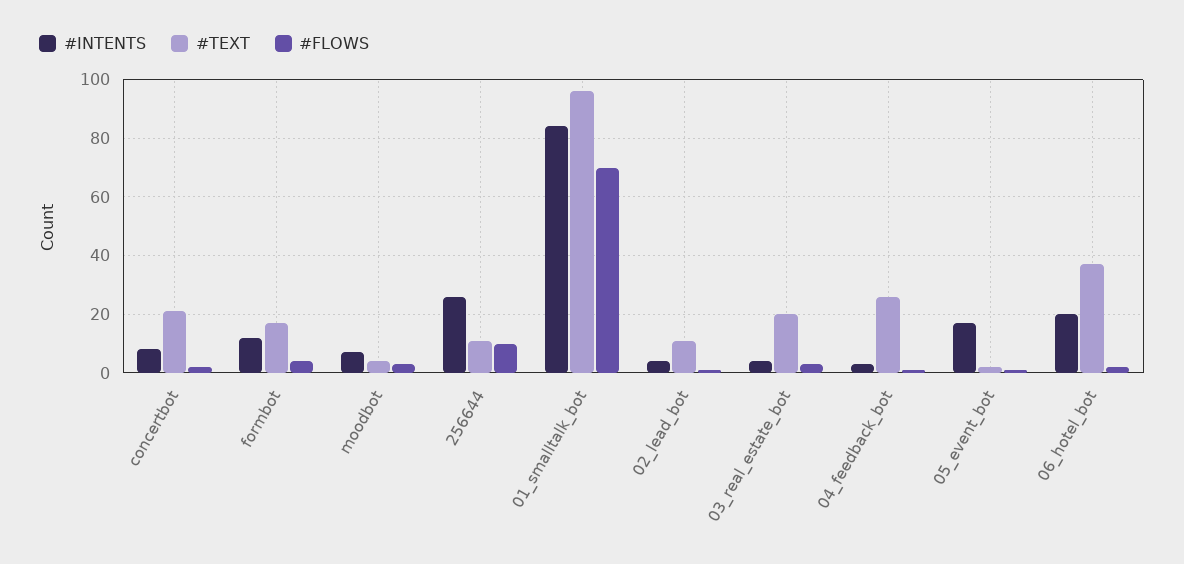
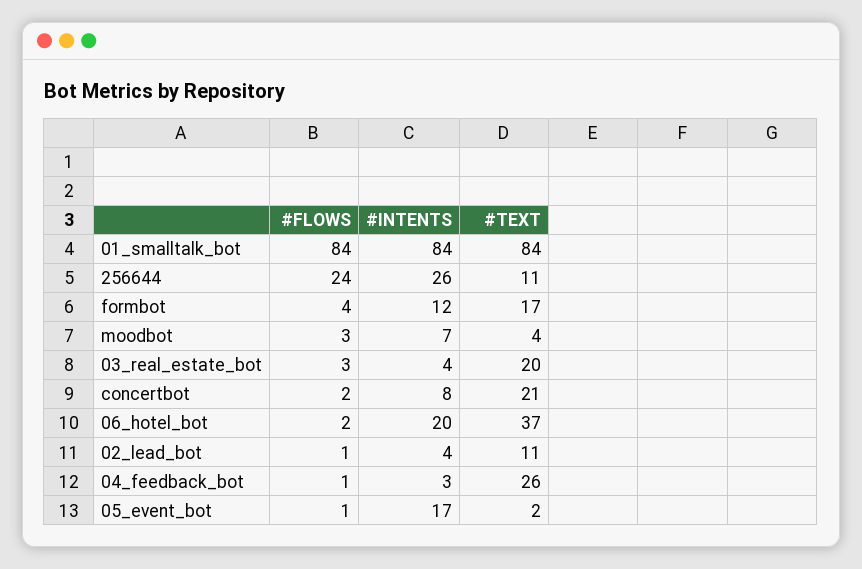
  {
    "#INTENTS": {
      "concertbot": 8,
      "formbot": 12,
      "moodbot": 7,
      "256644": 26,
      "01_smalltalk_bot": 84,
      "02_lead_bot": 4,
      "03_real_estate_bot": 4,
      "04_feedback_bot": 3,
      "05_event_bot": 17,
      "06_hotel_bot": 20
    },
    "#TEXT": {
      "concertbot": 21,
      "formbot": 17,
      "moodbot": 4,
      "256644": 11,
-     "01_smalltalk_bot": 95,
+     "01_smalltalk_bot": 84,
      "02_lead_bot": 11,
      "03_real_estate_bot": 20,
      "04_feedback_bot": 26,
      "05_event_bot": 2,
      "06_hotel_bot": 37
    },
    "#FLOWS": {
      "concertbot": 2,
      "formbot": 4,
      "moodbot": 3,
-     "256644": 10,
+     "256644": 24,
-     "01_smalltalk_bot": 70,
+     "01_smalltalk_bot": 84,
      "02_lead_bot": 1,
      "03_real_estate_bot": 3,
      "04_feedback_bot": 1,
      "05_event_bot": 1,
      "06_hotel_bot": 2
    }
  }

